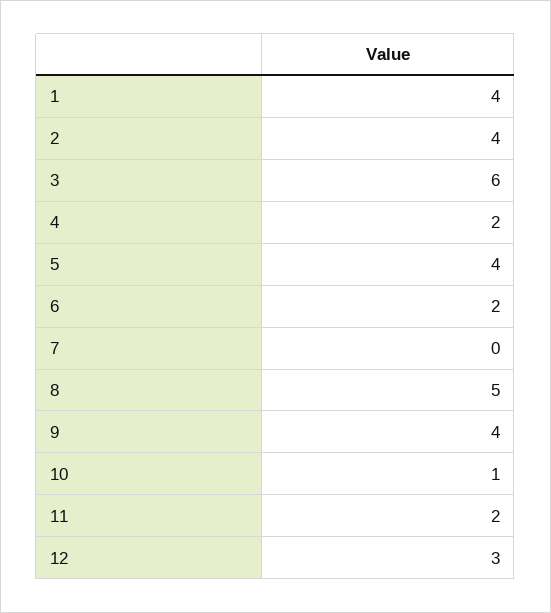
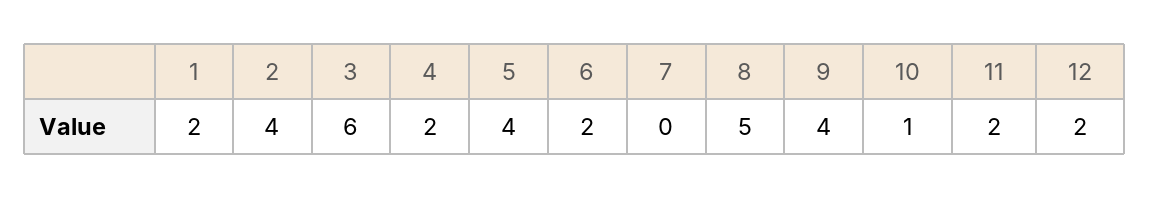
  {
-   "1": 4,
+   "1": 2,
    "2": 4,
    "3": 6,
    "4": 2,
    "5": 4,
    "6": 2,
    "7": 0,
    "8": 5,
    "9": 4,
    "10": 1,
    "11": 2,
-   "12": 3
+   "12": 2
  }

